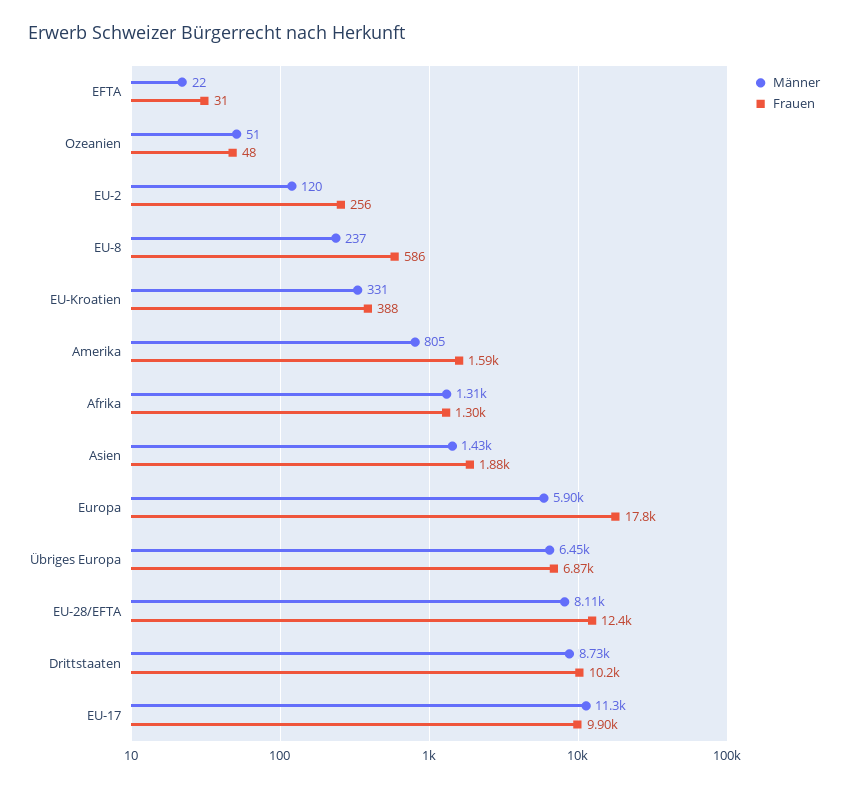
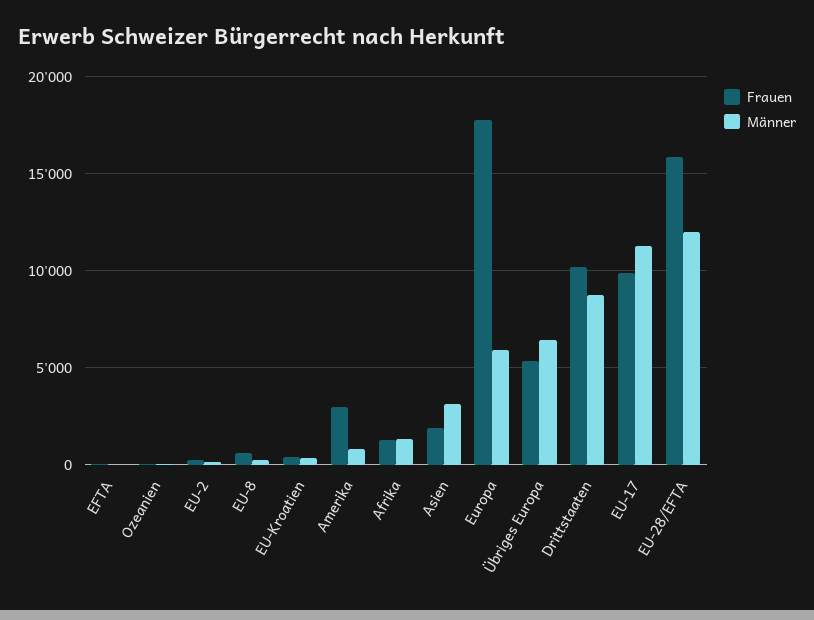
  {
    "Männer": {
      "EFTA": 22,
      "Ozeanien": 51,
      "EU-2": 120,
      "EU-8": 237,
      "EU-Kroatien": 331,
      "Amerika": 805,
      "Afrika": 1310,
-     "Asien": 1430,
+     "Asien": 3000,
      "Europa": 5900,
      "Übriges Europa": 6450,
-     "EU-28/EFTA": 8110,
+     "EU-28/EFTA": 12000,
      "Drittstaaten": 8730,
      "EU-17": 11300
    },
    "Frauen": {
      "EFTA": 31,
      "Ozeanien": 48,
      "EU-2": 256,
      "EU-8": 586,
      "EU-Kroatien": 388,
-     "Amerika": 1590,
+     "Amerika": 3000,
      "Afrika": 1300,
      "Asien": 1880,
      "Europa": 17800,
-     "Übriges Europa": 6870,
+     "Übriges Europa": 5500,
-     "EU-28/EFTA": 12400,
+     "EU-28/EFTA": 16000,
      "Drittstaaten": 10200,
      "EU-17": 9900
    }
  }

